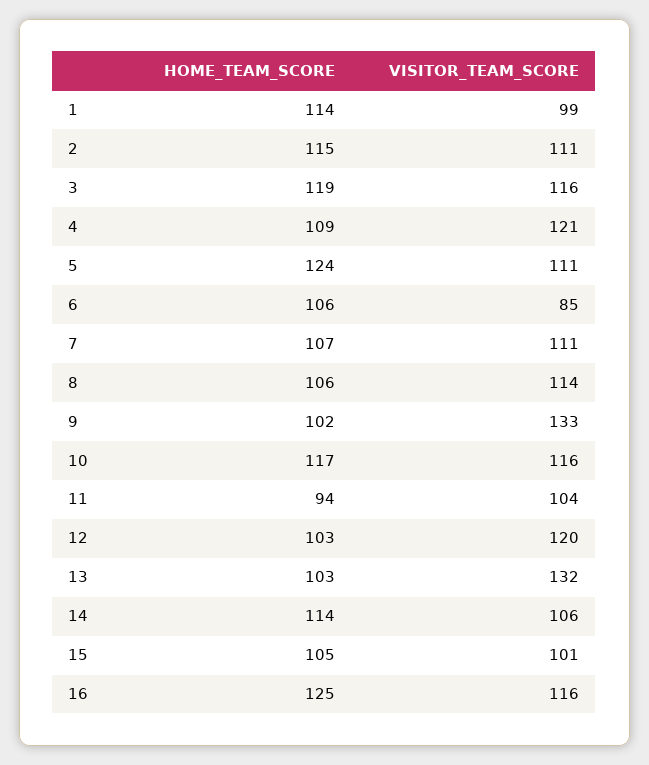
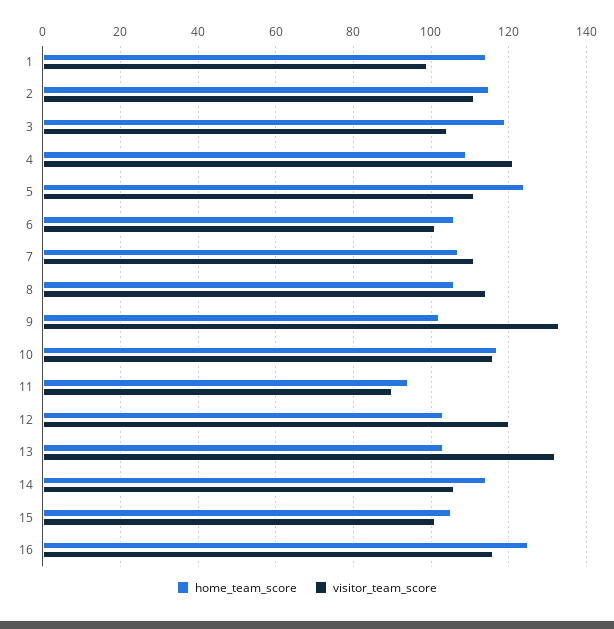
  {
    "HOME_TEAM_SCORE": {
      "1": 114,
      "2": 115,
      "3": 119,
      "4": 109,
      "5": 124,
      "6": 106,
      "7": 107,
      "8": 106,
      "9": 102,
      "10": 117,
      "11": 94,
      "12": 103,
      "13": 103,
      "14": 114,
      "15": 105,
      "16": 125
    },
    "VISITOR_TEAM_SCORE": {
      "1": 99,
      "2": 111,
-     "3": 116,
+     "3": 105,
      "4": 121,
      "5": 111,
-     "6": 85,
+     "6": 100,
      "7": 111,
      "8": 114,
      "9": 133,
      "10": 116,
-     "11": 104,
+     "11": 90,
      "12": 120,
      "13": 132,
      "14": 106,
      "15": 101,
      "16": 116
    }
  }

